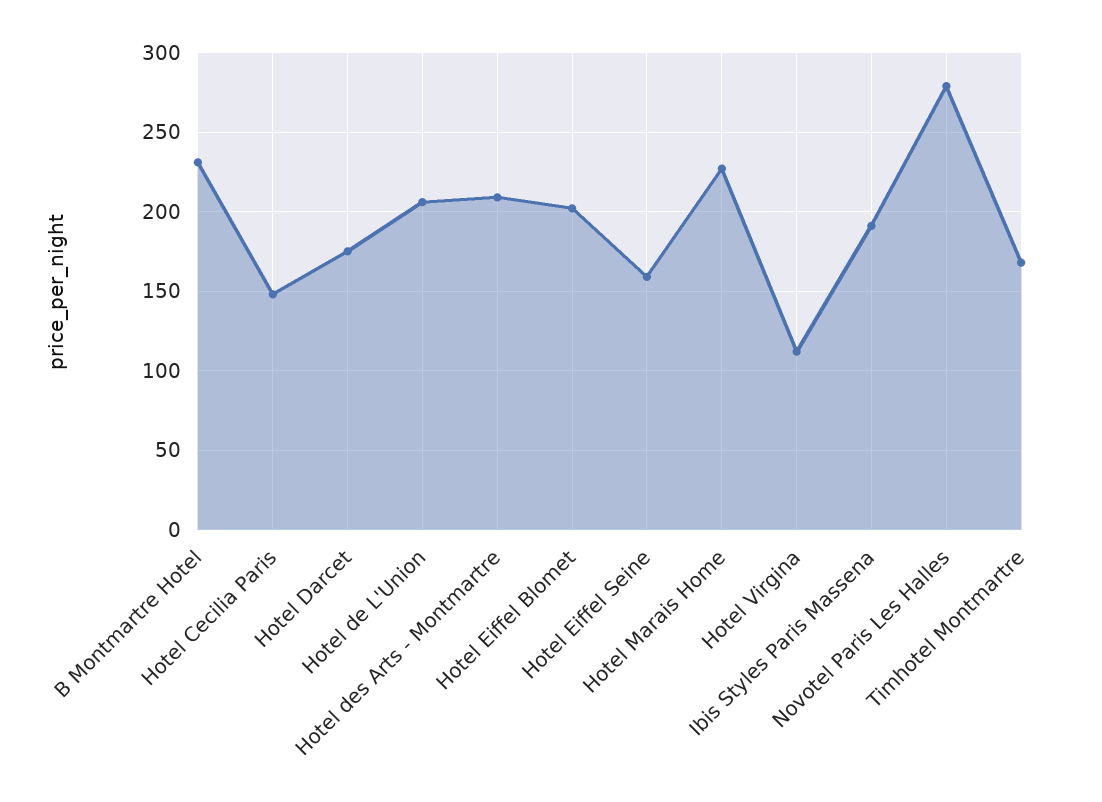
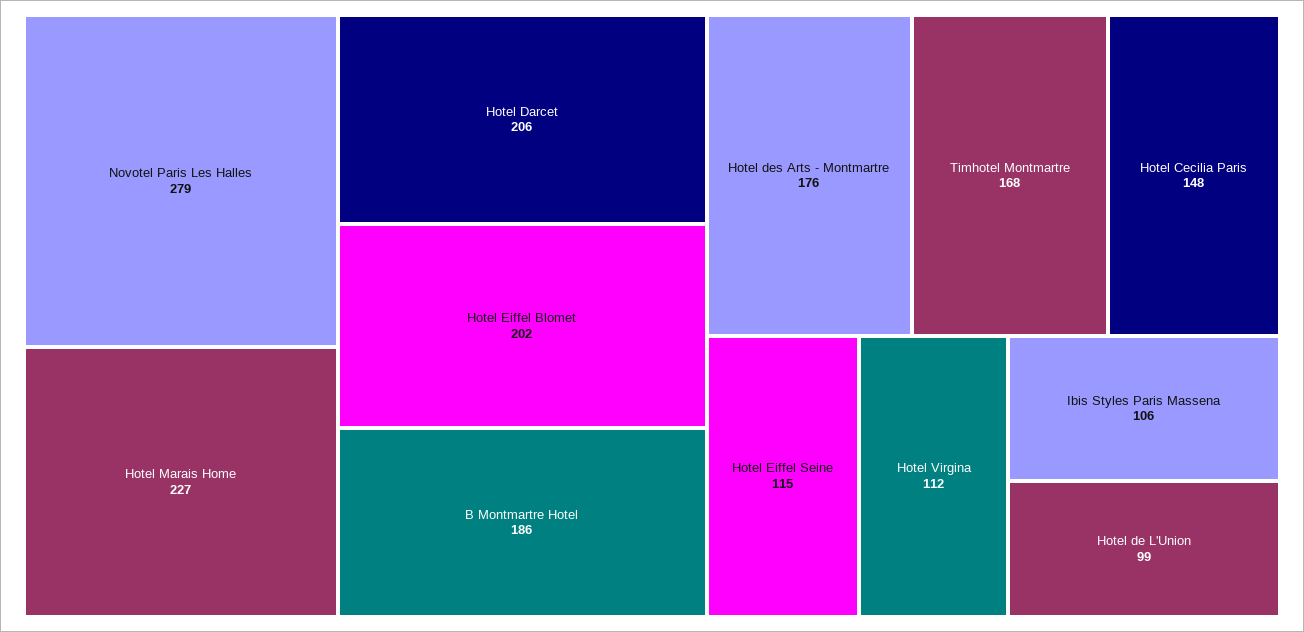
  {
-   "B Montmartre Hotel": 230,
+   "B Montmartre Hotel": 186,
    "Hotel Cecilia Paris": 148,
-   "Hotel Darcet": 175,
+   "Hotel Darcet": 206,
-   "Hotel de L'Union": 205,
+   "Hotel de L'Union": 99,
-   "Hotel des Arts - Montmartre": 210,
+   "Hotel des Arts - Montmartre": 176,
    "Hotel Eiffel Blomet": 202,
-   "Hotel Eiffel Seine": 160,
+   "Hotel Eiffel Seine": 115,
    "Hotel Marais Home": 227,
    "Hotel Virgina": 112,
-   "Ibis Styles Paris Massena": 190,
+   "Ibis Styles Paris Massena": 106,
    "Novotel Paris Les Halles": 279,
    "Timhotel Montmartre": 168
  }

